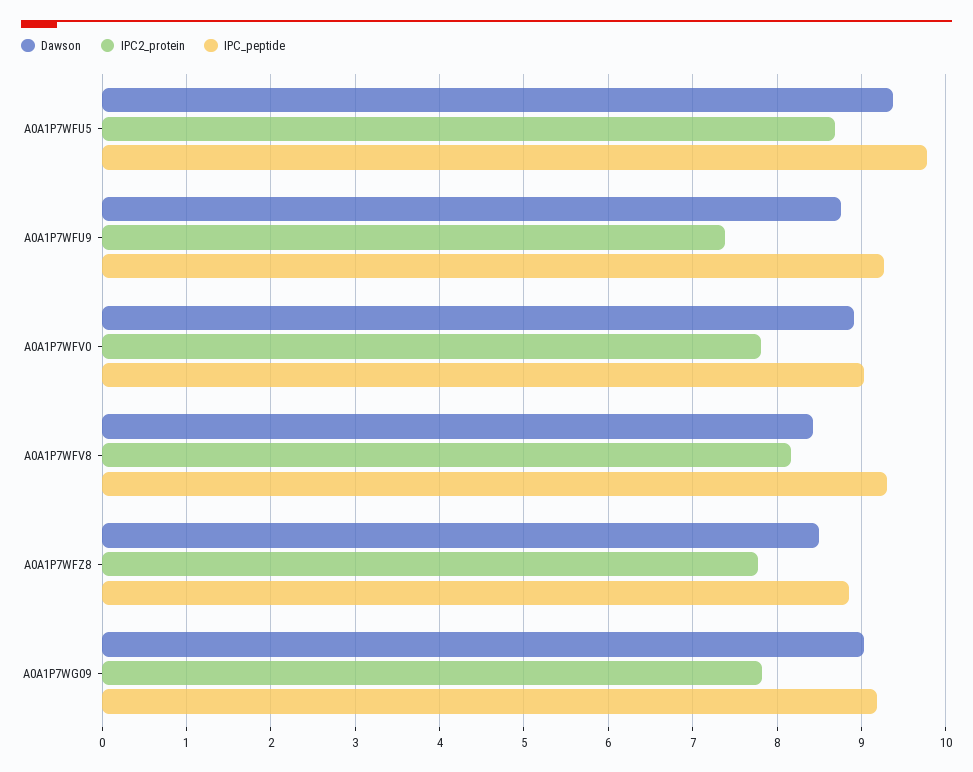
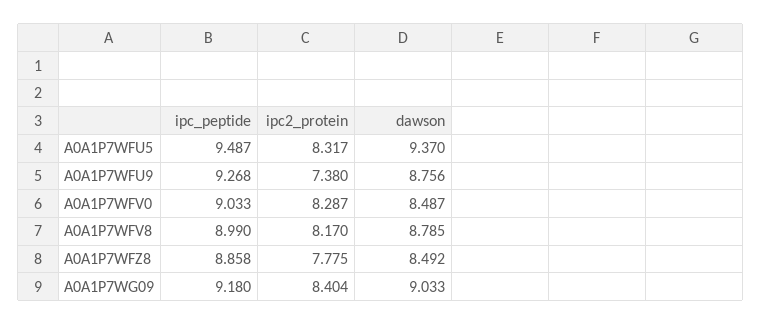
  {
    "Dawson": {
      "A0A1P7WFU5": 9.37,
      "A0A1P7WFU9": 8.756,
-     "A0A1P7WFV0": 8.9,
+     "A0A1P7WFV0": 8.487,
-     "A0A1P7WFV8": 8.4,
+     "A0A1P7WFV8": 8.785,
      "A0A1P7WFZ8": 8.492,
      "A0A1P7WG09": 9.033
    },
    "IPC2_protein": {
-     "A0A1P7WFU5": 8.7,
+     "A0A1P7WFU5": 8.317,
      "A0A1P7WFU9": 7.38,
-     "A0A1P7WFV0": 7.8,
+     "A0A1P7WFV0": 8.287,
      "A0A1P7WFV8": 8.17,
      "A0A1P7WFZ8": 7.775,
-     "A0A1P7WG09": 7.8
+     "A0A1P7WG09": 8.404
    },
    "IPC_peptide": {
-     "A0A1P7WFU5": 9.8,
+     "A0A1P7WFU5": 9.487,
      "A0A1P7WFU9": 9.268,
      "A0A1P7WFV0": 9.033,
-     "A0A1P7WFV8": 9.3,
+     "A0A1P7WFV8": 8.99,
      "A0A1P7WFZ8": 8.858,
      "A0A1P7WG09": 9.18
    }
  }

